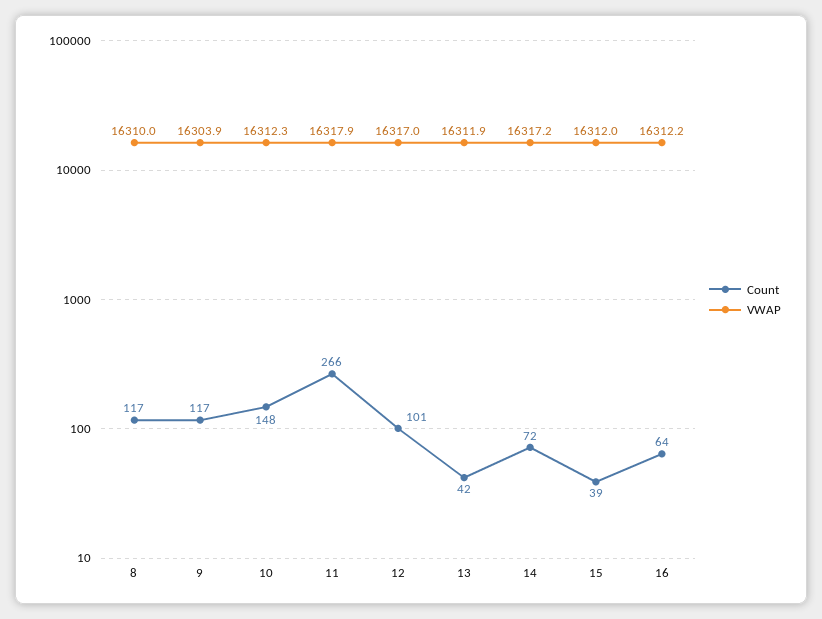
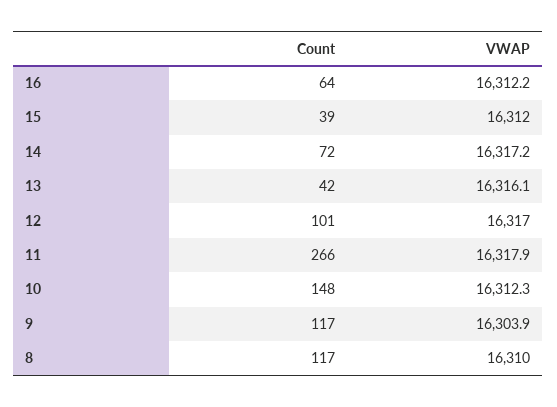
  {
    "Count": {
      "8": 117,
      "9": 117,
      "10": 148,
      "11": 266,
      "12": 101,
      "13": 42,
      "14": 72,
      "15": 39,
      "16": 64
    },
    "VWAP": {
      "8": 16310,
      "9": 16303.9,
      "10": 16312.3,
      "11": 16317.9,
      "12": 16317,
-     "13": 16311.9,
+     "13": 16316.1,
      "14": 16317.2,
      "15": 16312,
      "16": 16312.2
    }
  }

